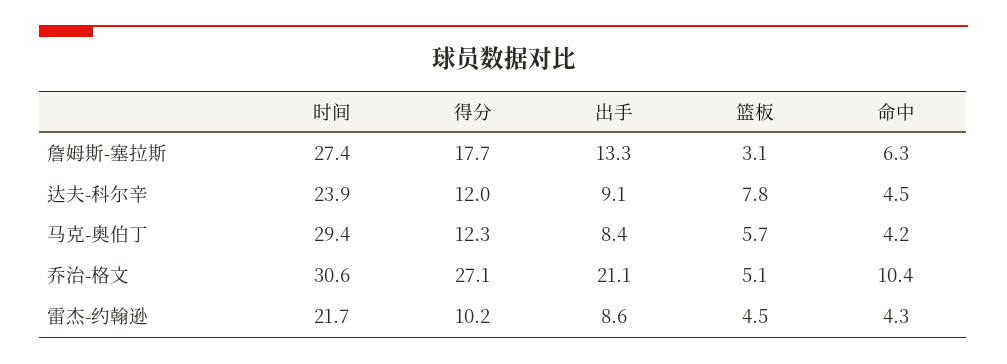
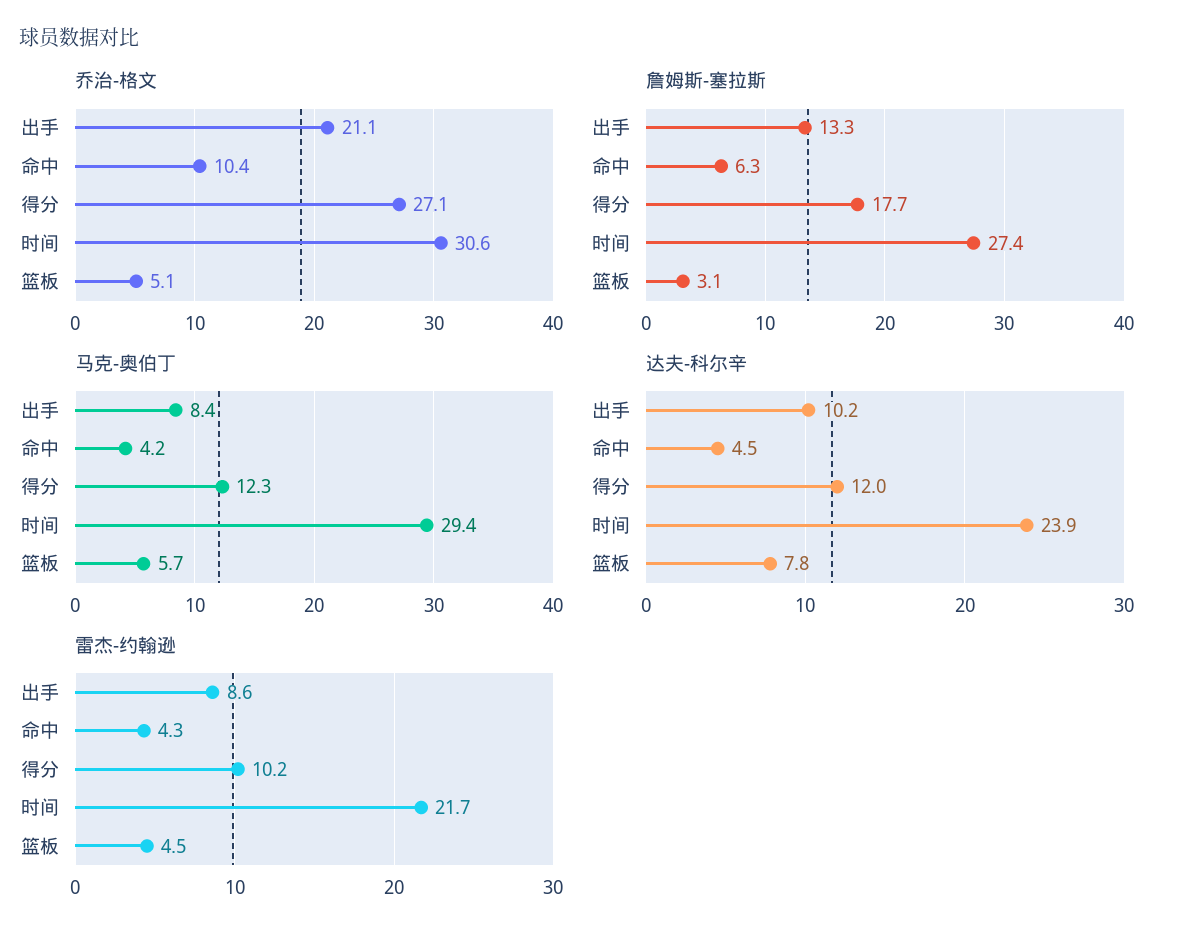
  {
    "詹姆斯-塞拉斯": {
      "时间": 27.4,
      "得分": 17.7,
      "出手": 13.3,
      "篮板": 3.1,
      "命中": 6.3
    },
    "达夫-科尔辛": {
      "时间": 23.9,
      "得分": 12,
-     "出手": 9.1,
+     "出手": 10.2,
      "篮板": 7.8,
      "命中": 4.5
    },
    "马克-奥伯丁": {
      "时间": 29.4,
      "得分": 12.3,
      "出手": 8.4,
      "篮板": 5.7,
      "命中": 4.2
    },
    "乔治-格文": {
      "时间": 30.6,
      "得分": 27.1,
      "出手": 21.1,
      "篮板": 5.1,
      "命中": 10.4
    },
    "雷杰-约翰逊": {
      "时间": 21.7,
      "得分": 10.2,
      "出手": 8.6,
      "篮板": 4.5,
      "命中": 4.3
    }
  }

